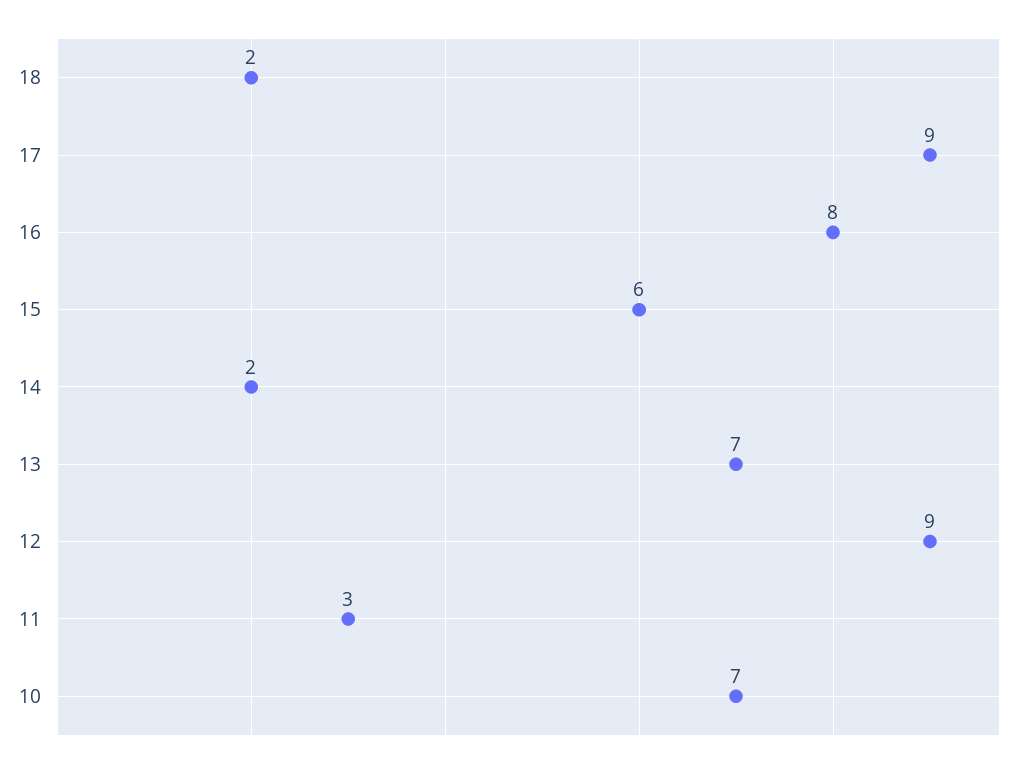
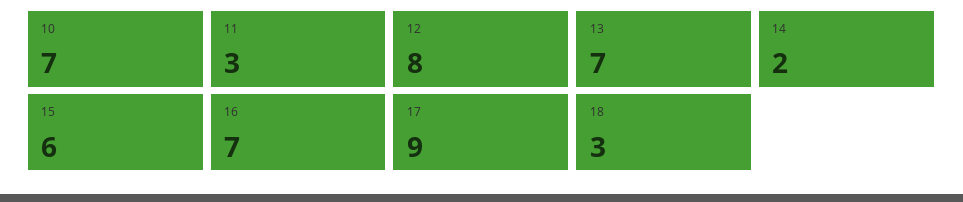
  {
-   "18": 2,
+   "18": 3,
    "17": 9,
-   "16": 8,
+   "16": 7,
    "15": 6,
    "14": 2,
    "13": 7,
-   "12": 9,
+   "12": 8,
    "11": 3,
    "10": 7
  }

